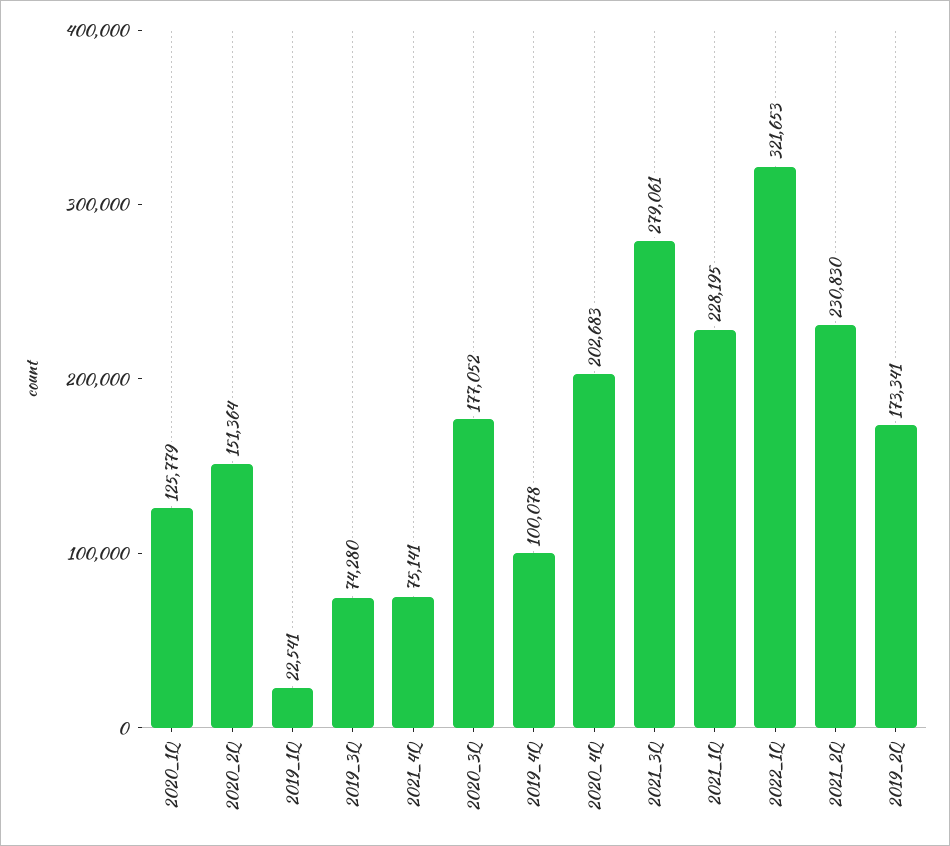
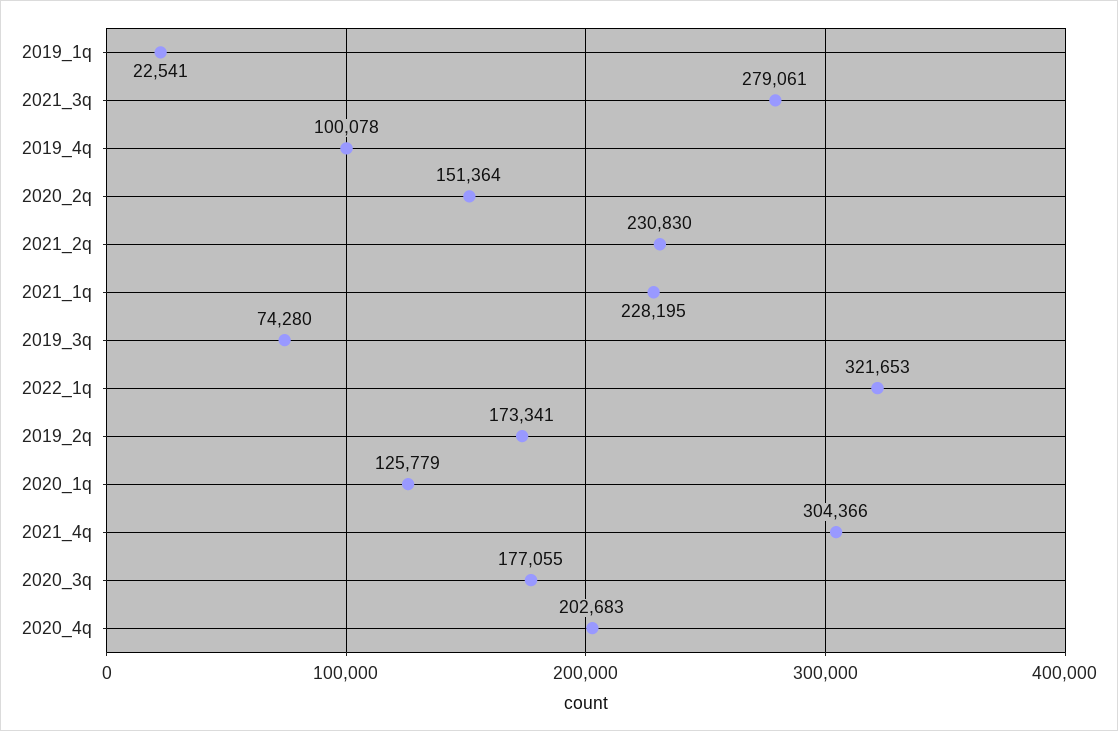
  {
    "2020_1Q": 125779,
    "2020_2Q": 151364,
    "2019_1Q": 22541,
    "2019_3Q": 74280,
-   "2021_4Q": 75141,
+   "2021_4Q": 304366,
-   "2020_3Q": 177052,
+   "2020_3Q": 177055,
    "2019_4Q": 100078,
    "2020_4Q": 202683,
    "2021_3Q": 279061,
    "2021_1Q": 228195,
    "2022_1Q": 321653,
    "2021_2Q": 230830,
    "2019_2Q": 173341
  }

